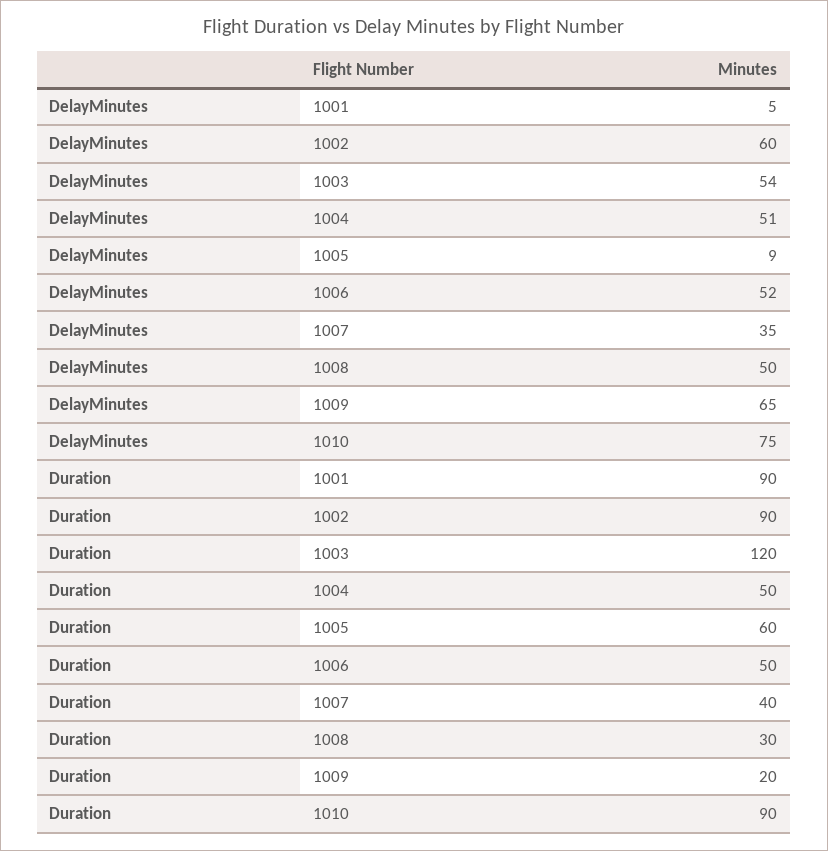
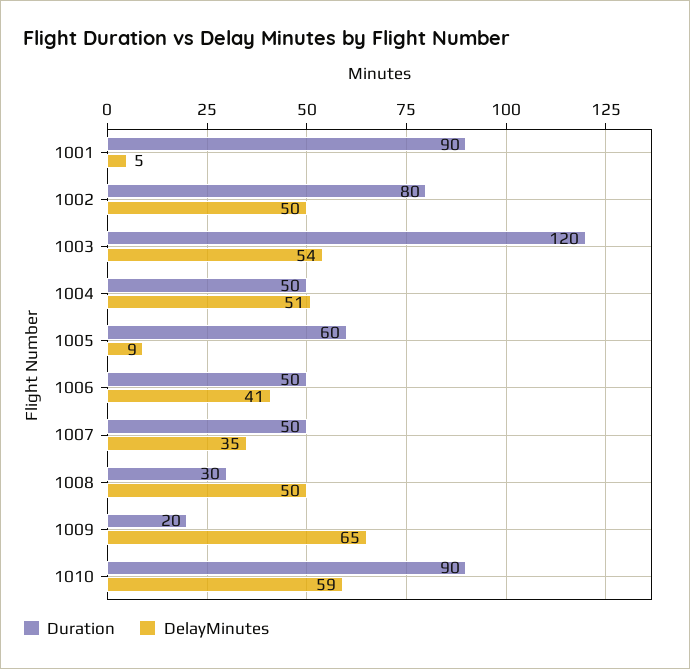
  {
    "DelayMinutes": {
      "1001": 5,
-     "1002": 60,
+     "1002": 50,
      "1003": 54,
      "1004": 51,
      "1005": 9,
-     "1006": 52,
+     "1006": 41,
      "1007": 35,
      "1008": 50,
      "1009": 65,
-     "1010": 75
+     "1010": 59
    },
    "Duration": {
      "1001": 90,
-     "1002": 90,
+     "1002": 80,
      "1003": 120,
      "1004": 50,
      "1005": 60,
      "1006": 50,
-     "1007": 40,
+     "1007": 50,
      "1008": 30,
      "1009": 20,
      "1010": 90
    }
  }

